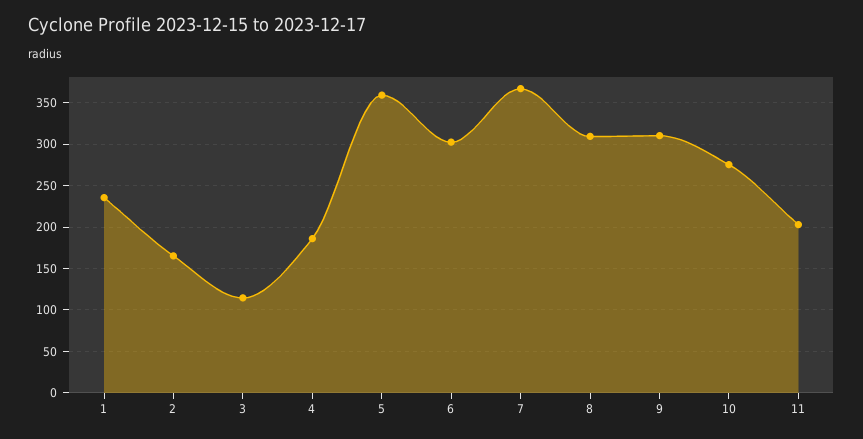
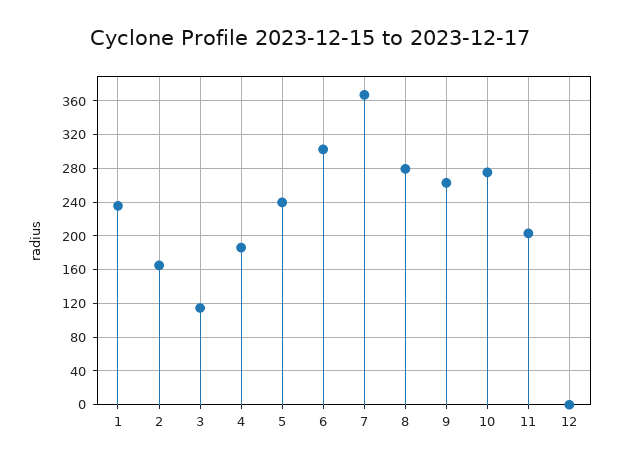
  {
    "1": 240,
    "2": 170,
    "3": 110,
    "4": 190,
-   "5": 360,
+   "5": 240,
    "6": 300,
    "7": 370,
-   "8": 310,
+   "8": 280,
-   "9": 310,
+   "9": 260,
    "10": 280,
-   "11": 200
+   "11": 200,
+   "12": 0
  }

